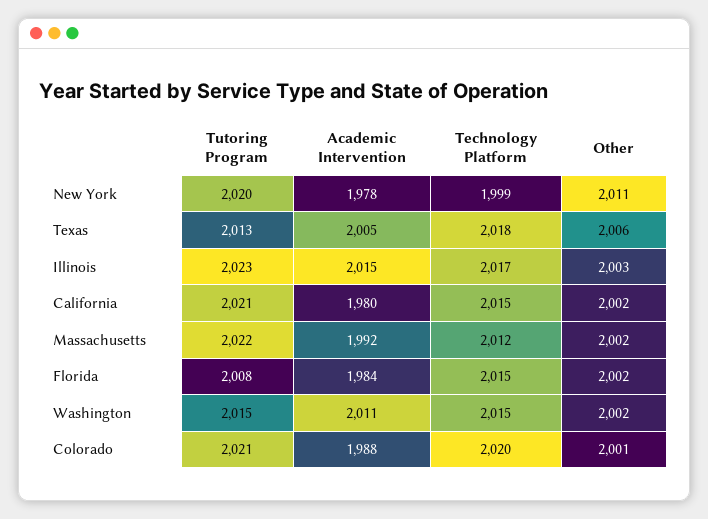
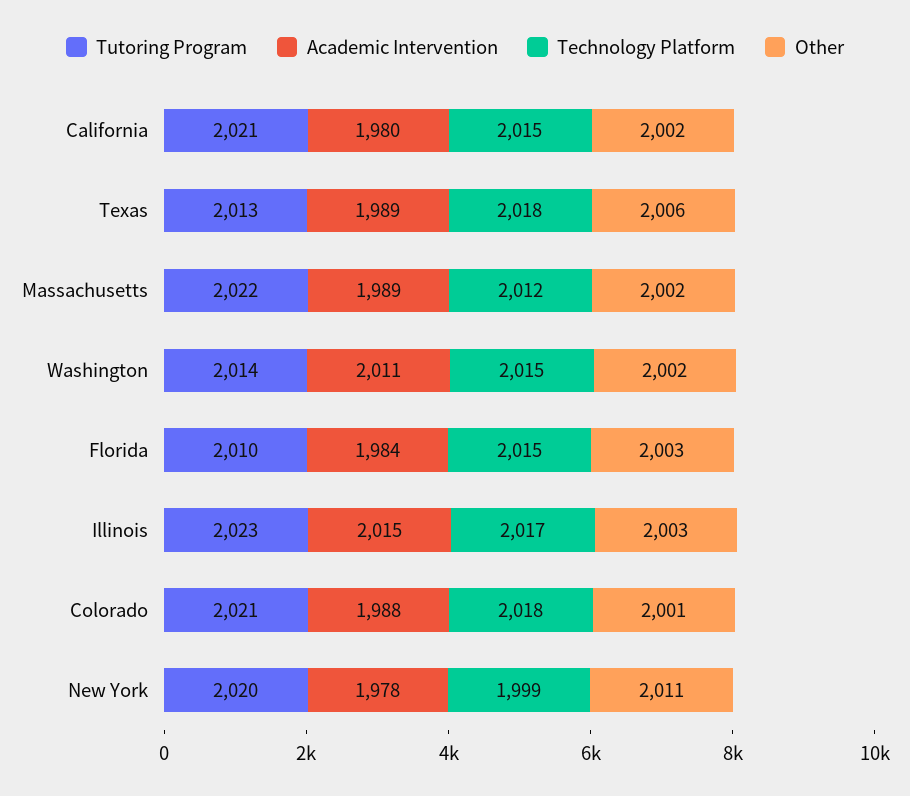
  {
    "Tutoring Program": {
      "New York": 2020,
      "Texas": 2013,
      "Illinois": 2023,
      "California": 2021,
      "Massachusetts": 2022,
-     "Florida": 2008,
+     "Florida": 2010,
-     "Washington": 2015,
+     "Washington": 2014,
      "Colorado": 2021
    },
    "Academic Intervention": {
      "New York": 1978,
-     "Texas": 2005,
+     "Texas": 1989,
      "Illinois": 2015,
      "California": 1980,
-     "Massachusetts": 1992,
+     "Massachusetts": 1989,
      "Florida": 1984,
      "Washington": 2011,
      "Colorado": 1988
    },
    "Technology Platform": {
      "New York": 1999,
      "Texas": 2018,
      "Illinois": 2017,
      "California": 2015,
      "Massachusetts": 2012,
      "Florida": 2015,
      "Washington": 2015,
-     "Colorado": 2020
+     "Colorado": 2018
    },
    "Other": {
      "New York": 2011,
      "Texas": 2006,
      "Illinois": 2003,
      "California": 2002,
      "Massachusetts": 2002,
-     "Florida": 2002,
+     "Florida": 2003,
      "Washington": 2002,
      "Colorado": 2001
    }
  }

